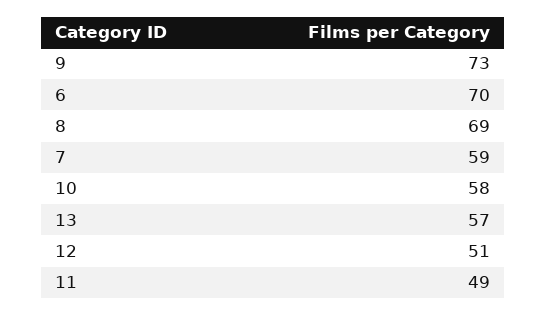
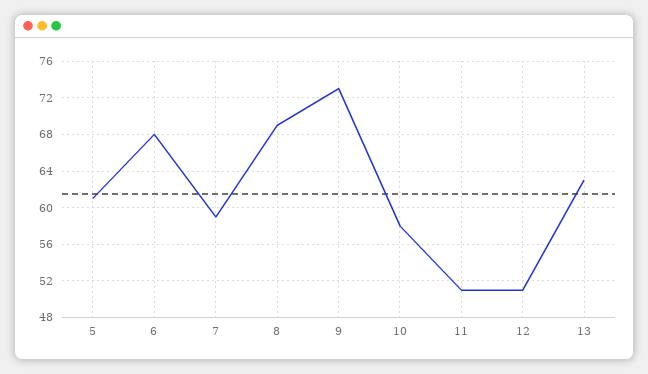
  {
    "9": 73,
-   "6": 70,
+   "6": 68,
    "8": 69,
    "7": 59,
    "10": 58,
-   "13": 57,
+   "13": 63,
    "12": 51,
-   "11": 49
+   "11": 51,
+   "5": 61
  }

